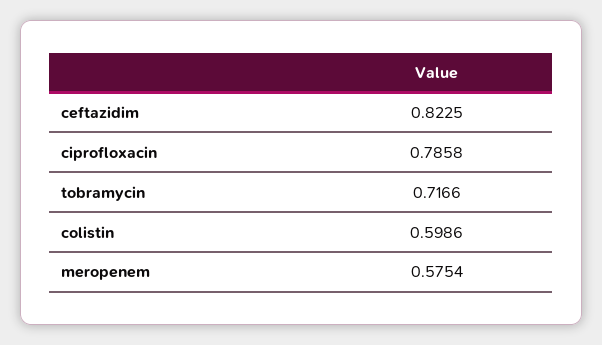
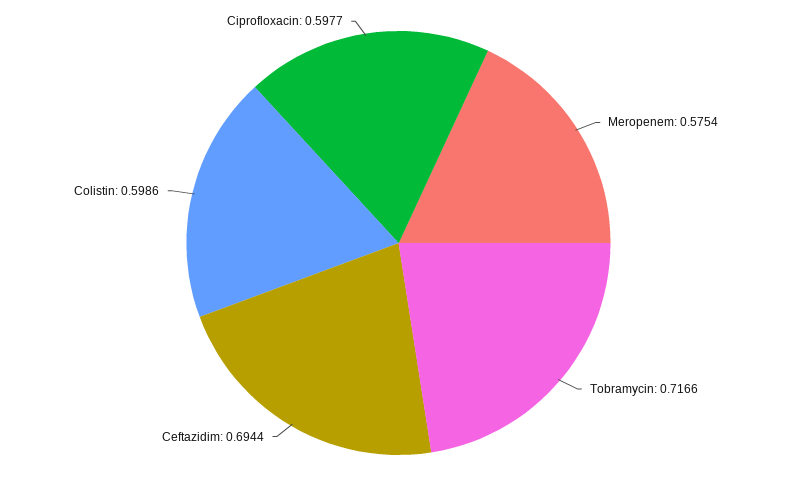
  {
-   "ceftazidim": 0.8225,
+   "ceftazidim": 0.6944,
-   "ciprofloxacin": 0.7858,
+   "ciprofloxacin": 0.5977,
    "tobramycin": 0.7166,
    "colistin": 0.5986,
    "meropenem": 0.5754
  }

